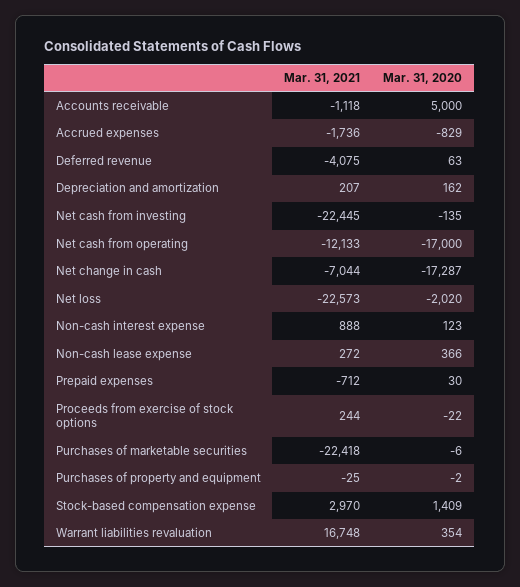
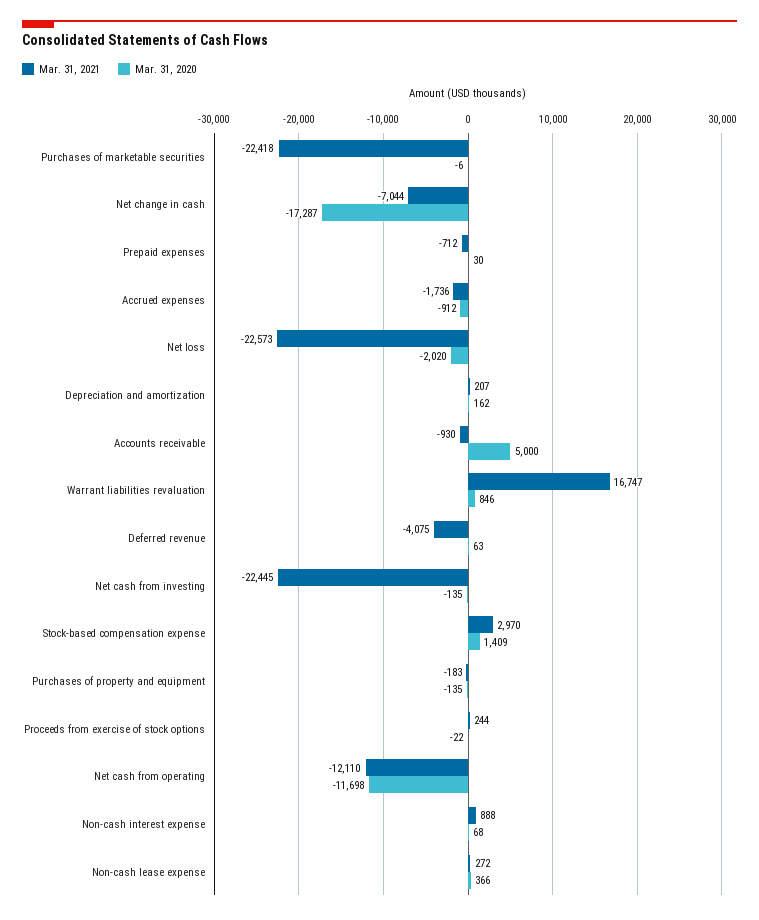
  {
    "Mar. 31, 2021": {
-     "Accounts receivable": -1118,
+     "Accounts receivable": -930,
      "Accrued expenses": -1736,
      "Deferred revenue": -4075,
      "Depreciation and amortization": 207,
      "Net cash from investing": -22445,
-     "Net cash from operating": -12133,
+     "Net cash from operating": -12110,
      "Net change in cash": -7044,
      "Net loss": -22573,
      "Non-cash interest expense": 888,
      "Non-cash lease expense": 272,
      "Prepaid expenses": -712,
      "Proceeds from exercise of stock options": 244,
      "Purchases of marketable securities": -22418,
-     "Purchases of property and equipment": -25,
+     "Purchases of property and equipment": -183,
      "Stock-based compensation expense": 2970,
-     "Warrant liabilities revaluation": 16748
+     "Warrant liabilities revaluation": 16747
    },
    "Mar. 31, 2020": {
      "Accounts receivable": 5000,
-     "Accrued expenses": -829,
+     "Accrued expenses": -912,
      "Deferred revenue": 63,
      "Depreciation and amortization": 162,
      "Net cash from investing": -135,
-     "Net cash from operating": -17000,
+     "Net cash from operating": -11698,
      "Net change in cash": -17287,
      "Net loss": -2020,
-     "Non-cash interest expense": 123,
+     "Non-cash interest expense": 68,
      "Non-cash lease expense": 366,
      "Prepaid expenses": 30,
      "Proceeds from exercise of stock options": -22,
      "Purchases of marketable securities": -6,
-     "Purchases of property and equipment": -2,
+     "Purchases of property and equipment": -135,
      "Stock-based compensation expense": 1409,
-     "Warrant liabilities revaluation": 354
+     "Warrant liabilities revaluation": 846
    }
  }

